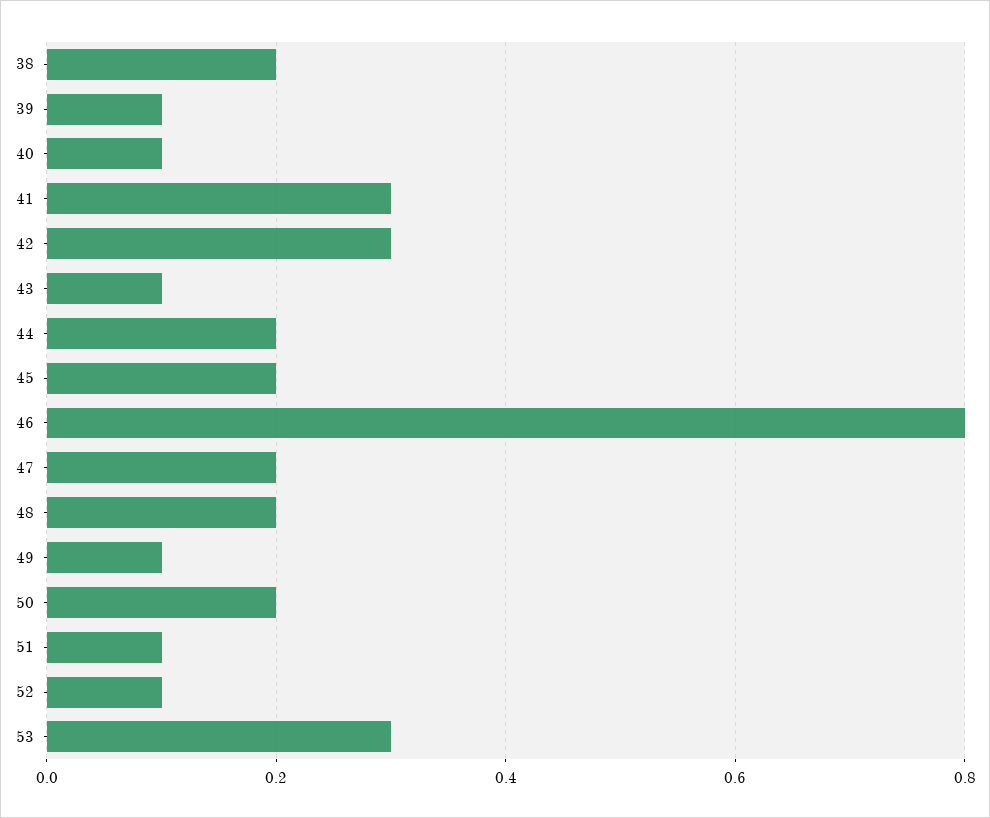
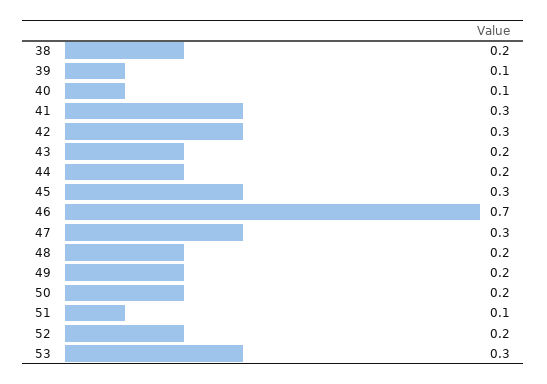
  {
    "38": 0.2,
    "39": 0.1,
    "40": 0.1,
    "41": 0.3,
    "42": 0.3,
-   "43": 0.1,
+   "43": 0.2,
    "44": 0.2,
-   "45": 0.2,
+   "45": 0.3,
-   "46": 0.8,
+   "46": 0.7,
-   "47": 0.2,
+   "47": 0.3,
    "48": 0.2,
-   "49": 0.1,
+   "49": 0.2,
    "50": 0.2,
    "51": 0.1,
-   "52": 0.1,
+   "52": 0.2,
    "53": 0.3
  }

